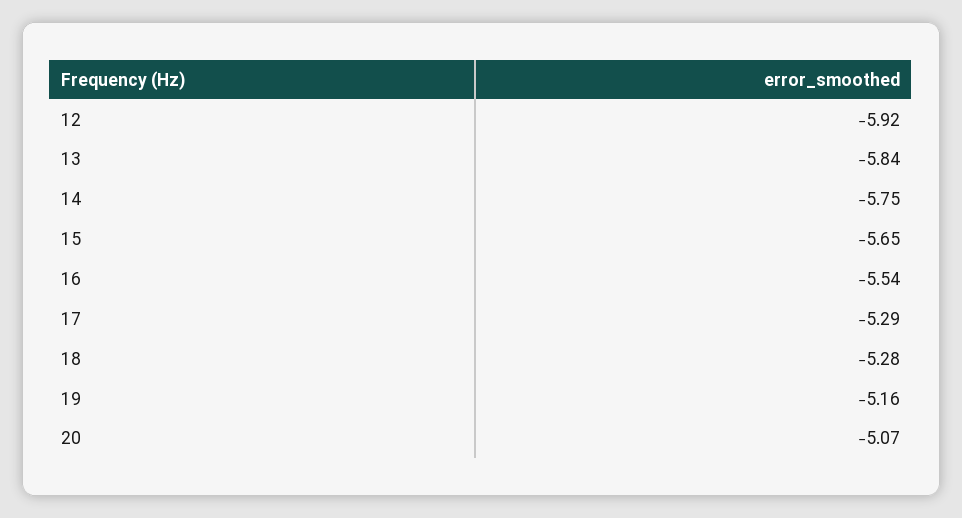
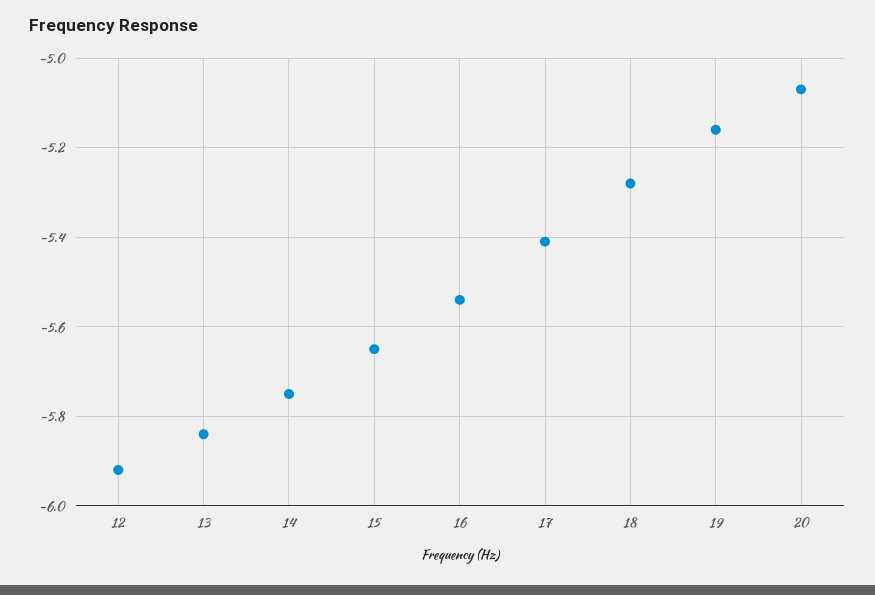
  {
    "12": -5.92,
    "13": -5.84,
    "14": -5.75,
    "15": -5.65,
    "16": -5.54,
-   "17": -5.29,
+   "17": -5.4,
    "18": -5.28,
    "19": -5.16,
    "20": -5.07
  }

